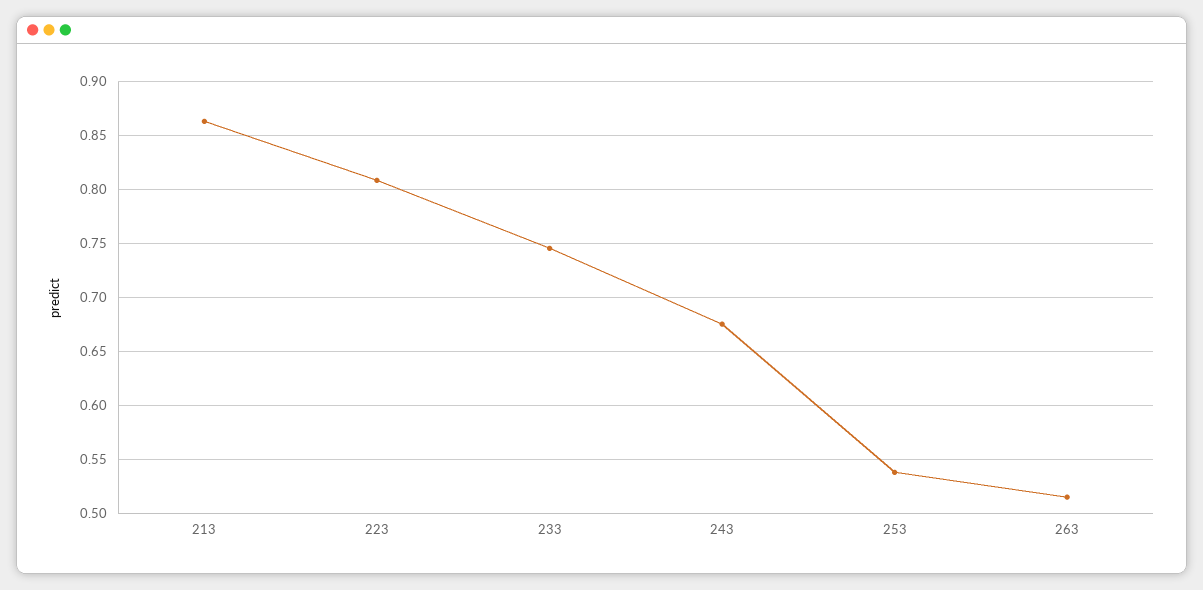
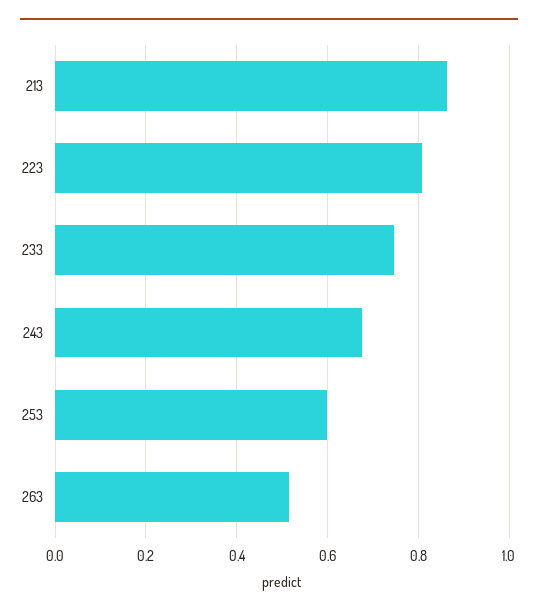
  {
    "213": 0.86,
    "223": 0.81,
    "233": 0.75,
    "243": 0.68,
-   "253": 0.54,
+   "253": 0.6,
    "263": 0.52
  }

